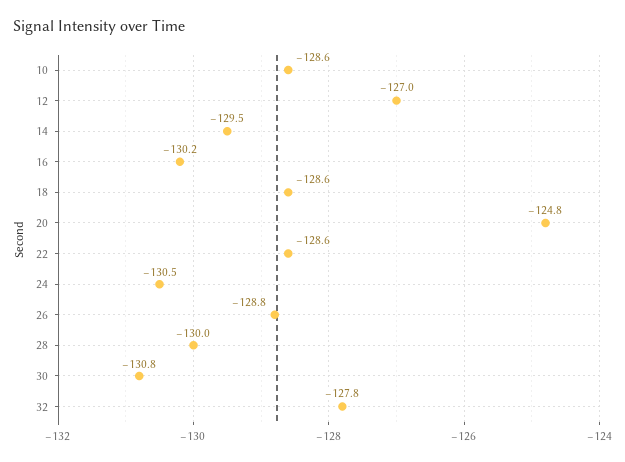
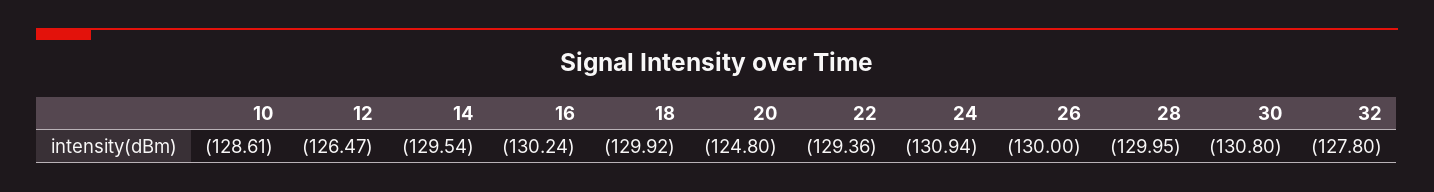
  {
    "10": -128.61,
-   "12": -127,
+   "12": -126.47,
    "14": -129.54,
    "16": -130.24,
-   "18": -128.6,
+   "18": -129.92,
    "20": -124.8,
-   "22": -128.6,
+   "22": -129.36,
-   "24": -130.5,
+   "24": -130.94,
-   "26": -128.8,
+   "26": -130,
    "28": -129.95,
    "30": -130.8,
    "32": -127.8
  }

